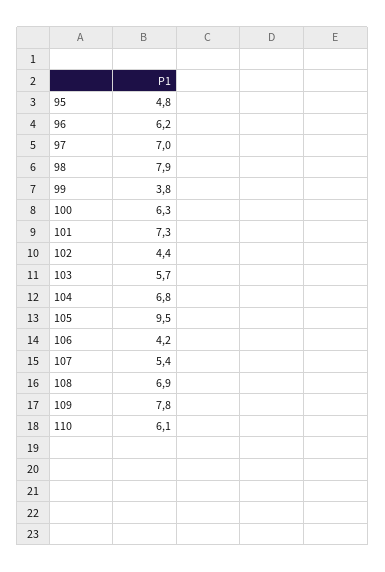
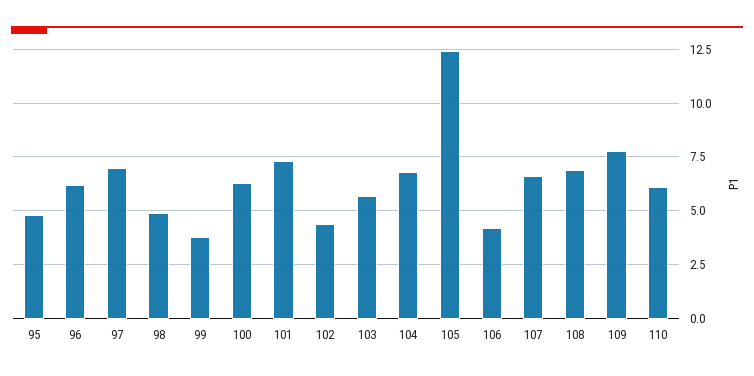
  {
    "95": 4.8,
    "96": 6.2,
    "97": 7,
-   "98": 7.9,
+   "98": 5,
    "99": 3.8,
    "100": 6.3,
    "101": 7.3,
    "102": 4.4,
    "103": 5.7,
    "104": 6.8,
-   "105": 9.5,
+   "105": 12.5,
    "106": 4.2,
-   "107": 5.4,
+   "107": 6.5,
    "108": 6.9,
    "109": 7.8,
    "110": 6.1
  }

